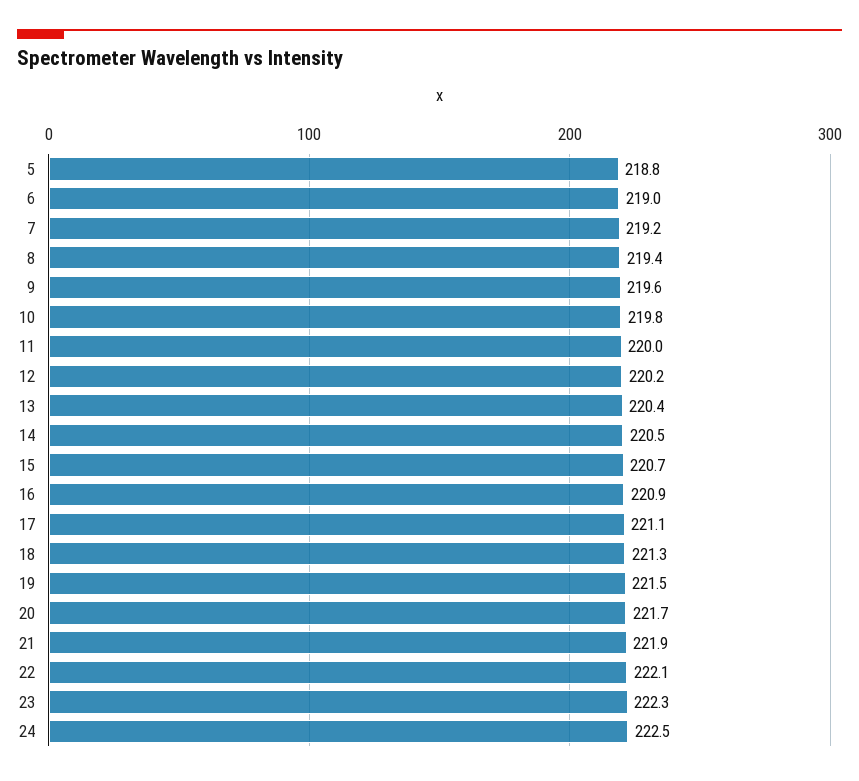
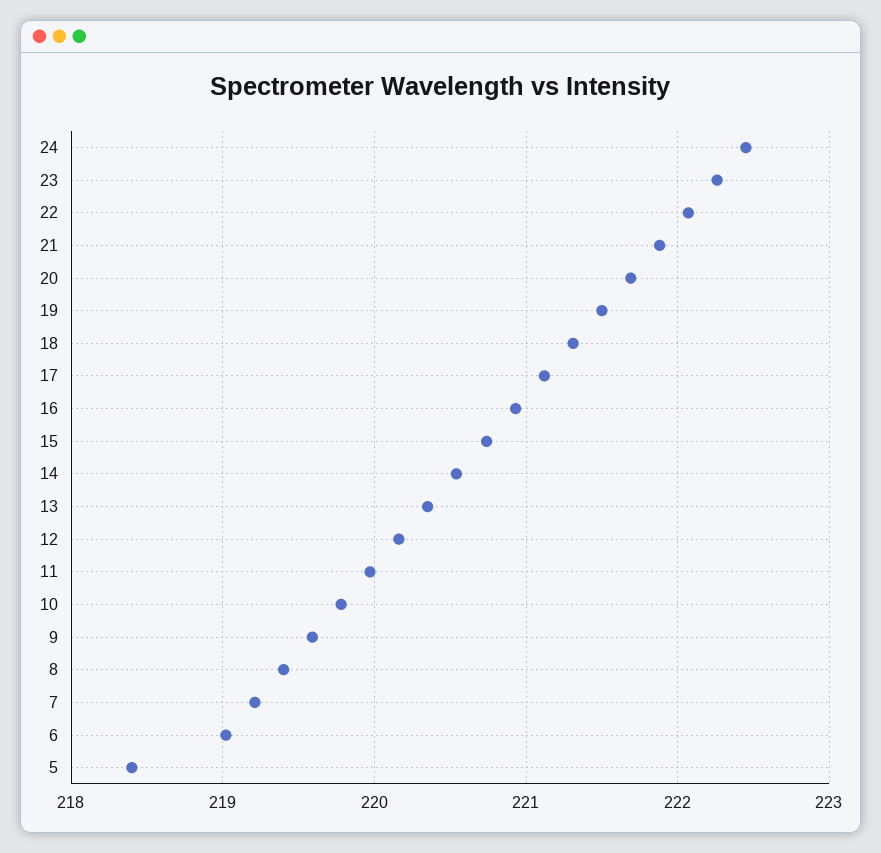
  {
-   "5": 218.8,
+   "5": 218.4,
    "6": 219,
    "7": 219.2,
    "8": 219.4,
    "9": 219.6,
    "10": 219.8,
    "11": 220,
    "12": 220.2,
    "13": 220.4,
    "14": 220.5,
    "15": 220.7,
    "16": 220.9,
    "17": 221.1,
    "18": 221.3,
    "19": 221.5,
    "20": 221.7,
    "21": 221.9,
    "22": 222.1,
    "23": 222.3,
    "24": 222.5
  }

